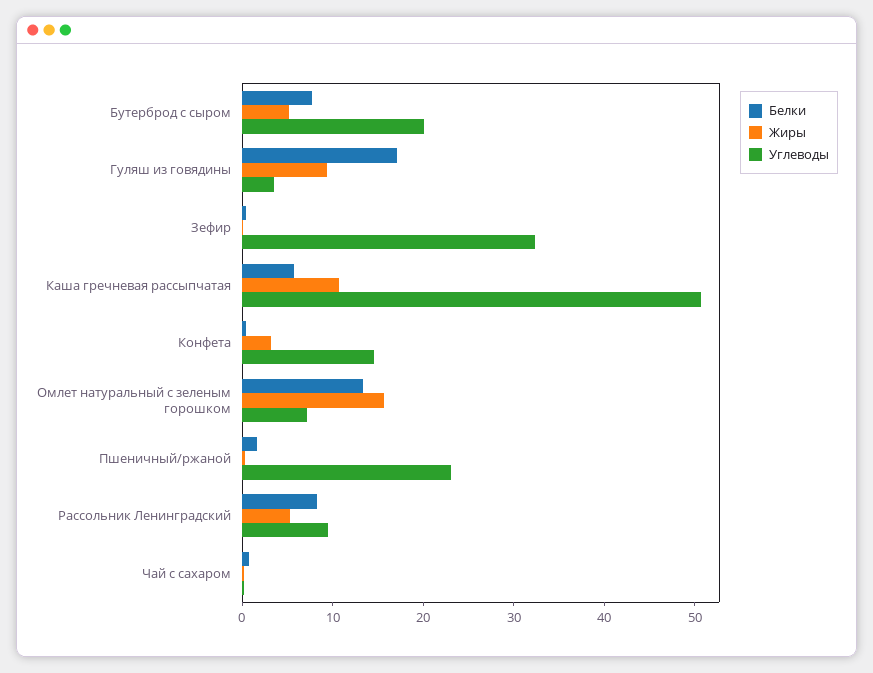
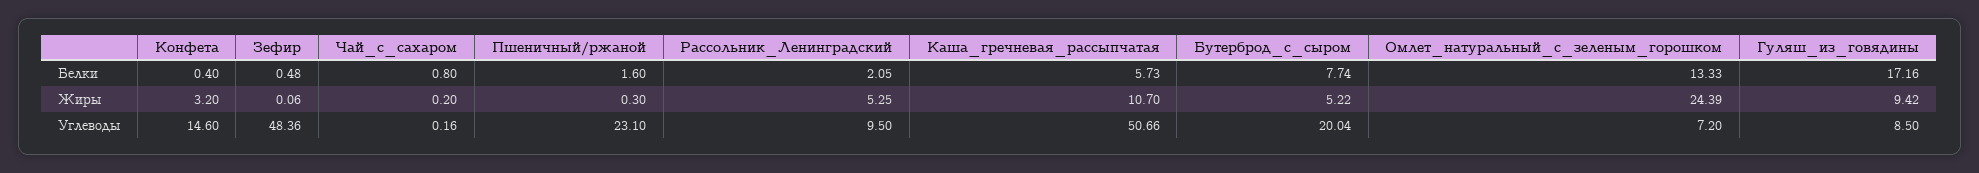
  {
    "Белки": {
      "Бутерброд с сыром": 7.74,
      "Гуляш из говядины": 17.16,
      "Зефир": 0.48,
      "Каша гречневая рассыпчатая": 5.73,
      "Конфета": 0.4,
      "Омлет натуральный с зеленым горошком": 13.33,
      "Пшеничный/ржаной": 1.6,
-     "Рассольник Ленинградский": 8,
+     "Рассольник Ленинградский": 2.05,
      "Чай с сахаром": 0.8
    },
    "Жиры": {
      "Бутерброд с сыром": 5.22,
      "Гуляш из говядины": 9.42,
      "Зефир": 0.06,
      "Каша гречневая рассыпчатая": 10.7,
      "Конфета": 3.2,
-     "Омлет натуральный с зеленым горошком": 16,
+     "Омлет натуральный с зеленым горошком": 24.39,
      "Пшеничный/ржаной": 0.3,
      "Рассольник Ленинградский": 5.25,
      "Чай с сахаром": 0.2
    },
    "Углеводы": {
      "Бутерброд с сыром": 20.04,
-     "Гуляш из говядины": 4,
+     "Гуляш из говядины": 8.5,
-     "Зефир": 32,
+     "Зефир": 48.36,
      "Каша гречневая рассыпчатая": 50.66,
      "Конфета": 14.6,
      "Омлет натуральный с зеленым горошком": 7.2,
      "Пшеничный/ржаной": 23.1,
      "Рассольник Ленинградский": 9.5,
      "Чай с сахаром": 0.16
    }
  }

